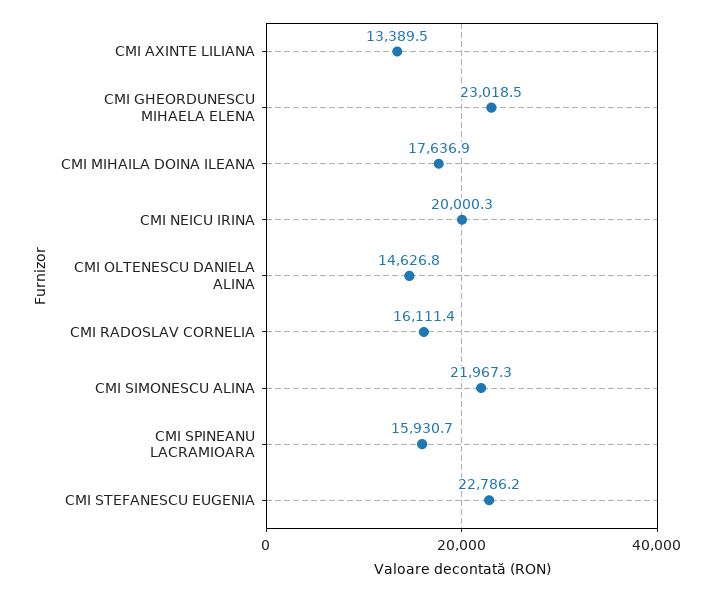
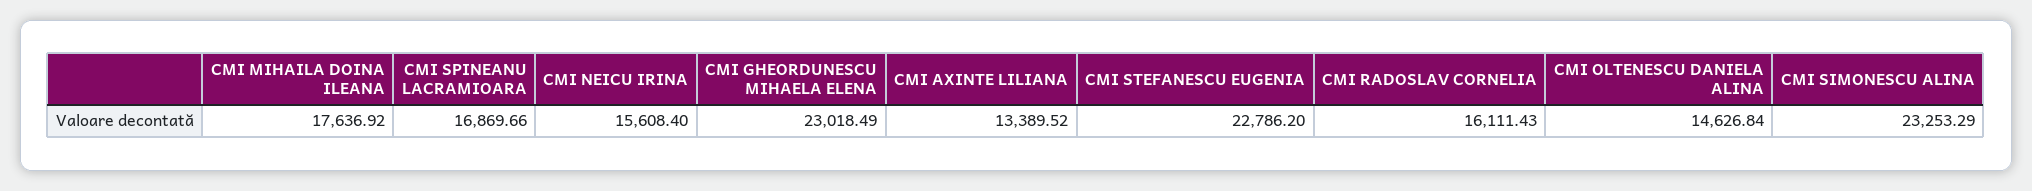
  {
    "CMI AXINTE LILIANA": 13389.52,
    "CMI GHEORDUNESCU MIHAELA ELENA": 23018.49,
    "CMI MIHAILA DOINA ILEANA": 17636.92,
-   "CMI NEICU IRINA": 20000.3,
+   "CMI NEICU IRINA": 15608.4,
    "CMI OLTENESCU DANIELA ALINA": 14626.84,
    "CMI RADOSLAV CORNELIA": 16111.43,
-   "CMI SIMONESCU ALINA": 21967.3,
+   "CMI SIMONESCU ALINA": 23253.29,
-   "CMI SPINEANU LACRAMIOARA": 15930.7,
+   "CMI SPINEANU LACRAMIOARA": 16869.66,
    "CMI STEFANESCU EUGENIA": 22786.2
  }

